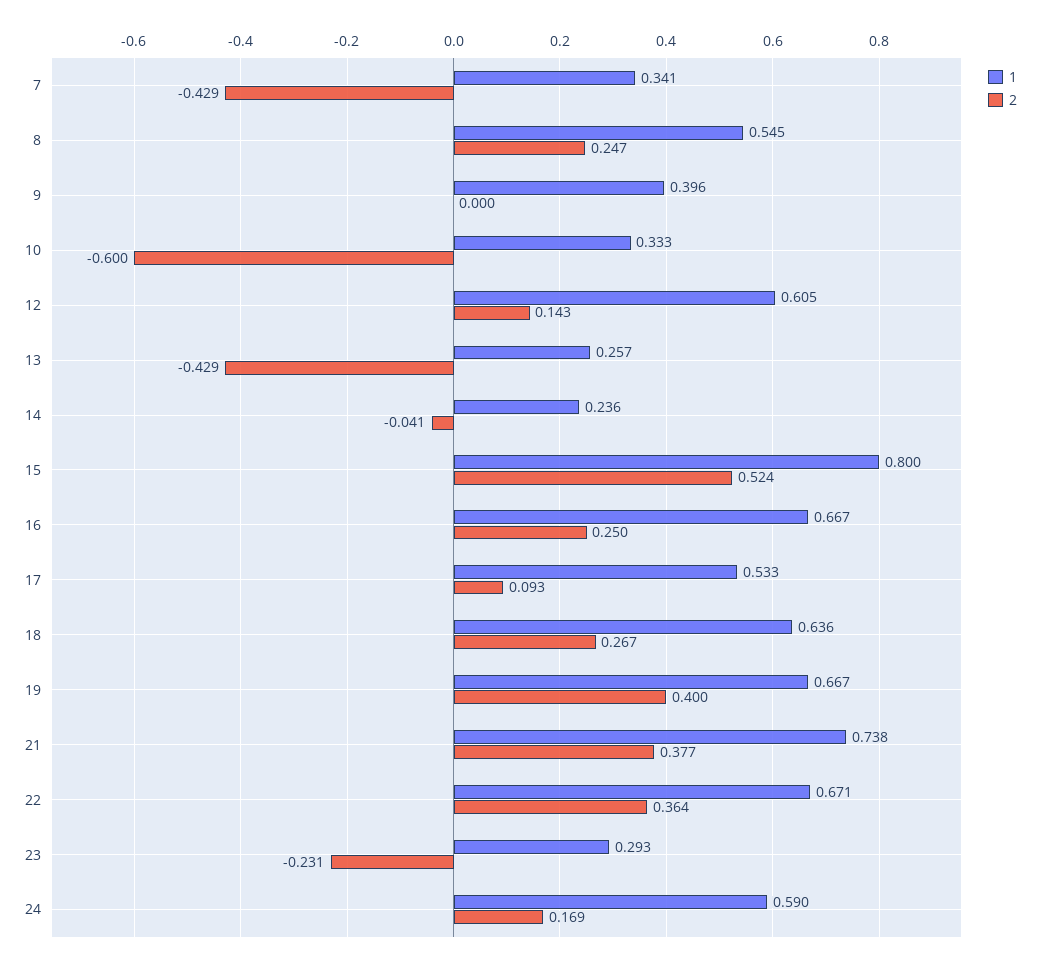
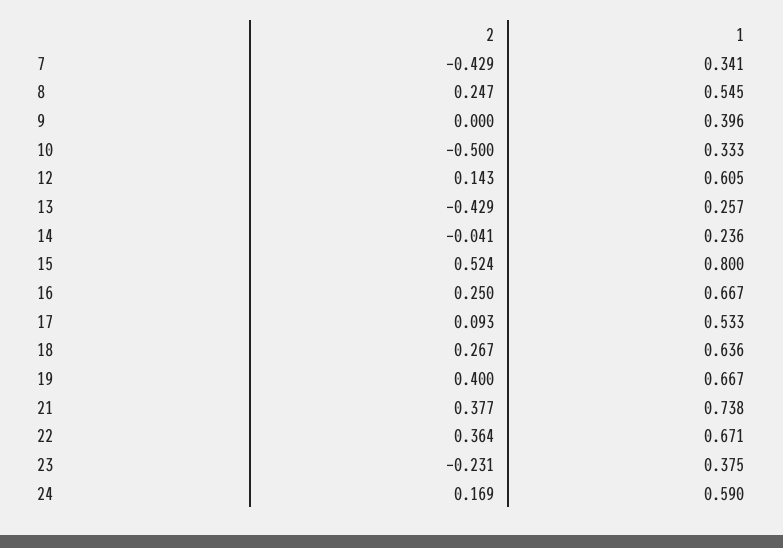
  {
    "1": {
      "7": 0.341,
      "8": 0.545,
      "9": 0.396,
      "10": 0.333,
      "12": 0.605,
      "13": 0.257,
      "14": 0.236,
      "15": 0.8,
      "16": 0.667,
      "17": 0.533,
      "18": 0.636,
      "19": 0.667,
      "21": 0.738,
      "22": 0.671,
-     "23": 0.293,
+     "23": 0.375,
      "24": 0.59
    },
    "2": {
      "7": -0.429,
      "8": 0.247,
      "9": 0,
-     "10": -0.6,
+     "10": -0.5,
      "12": 0.143,
      "13": -0.429,
      "14": -0.041,
      "15": 0.524,
      "16": 0.25,
      "17": 0.093,
      "18": 0.267,
      "19": 0.4,
      "21": 0.377,
      "22": 0.364,
      "23": -0.231,
      "24": 0.169
    }
  }

